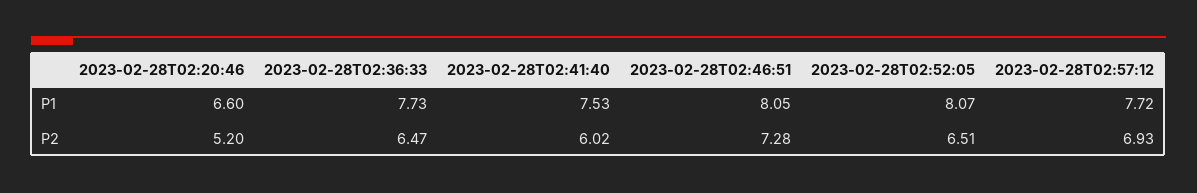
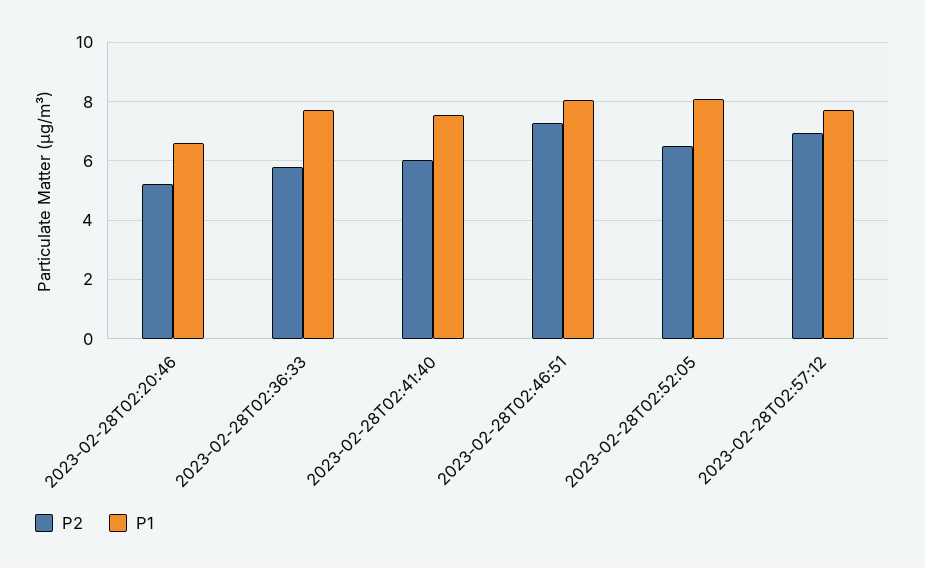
  {
    "P1": {
      "2023-02-28T02:20:46": 6.6,
      "2023-02-28T02:36:33": 7.73,
      "2023-02-28T02:41:40": 7.53,
      "2023-02-28T02:46:51": 8.05,
      "2023-02-28T02:52:05": 8.07,
      "2023-02-28T02:57:12": 7.72
    },
    "P2": {
      "2023-02-28T02:20:46": 5.2,
-     "2023-02-28T02:36:33": 6.47,
+     "2023-02-28T02:36:33": 5.75,
      "2023-02-28T02:41:40": 6.02,
      "2023-02-28T02:46:51": 7.28,
      "2023-02-28T02:52:05": 6.51,
      "2023-02-28T02:57:12": 6.93
    }
  }

